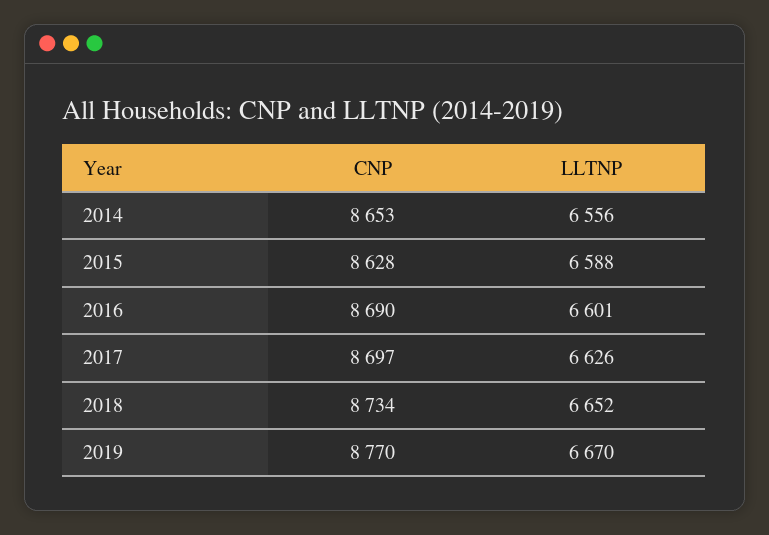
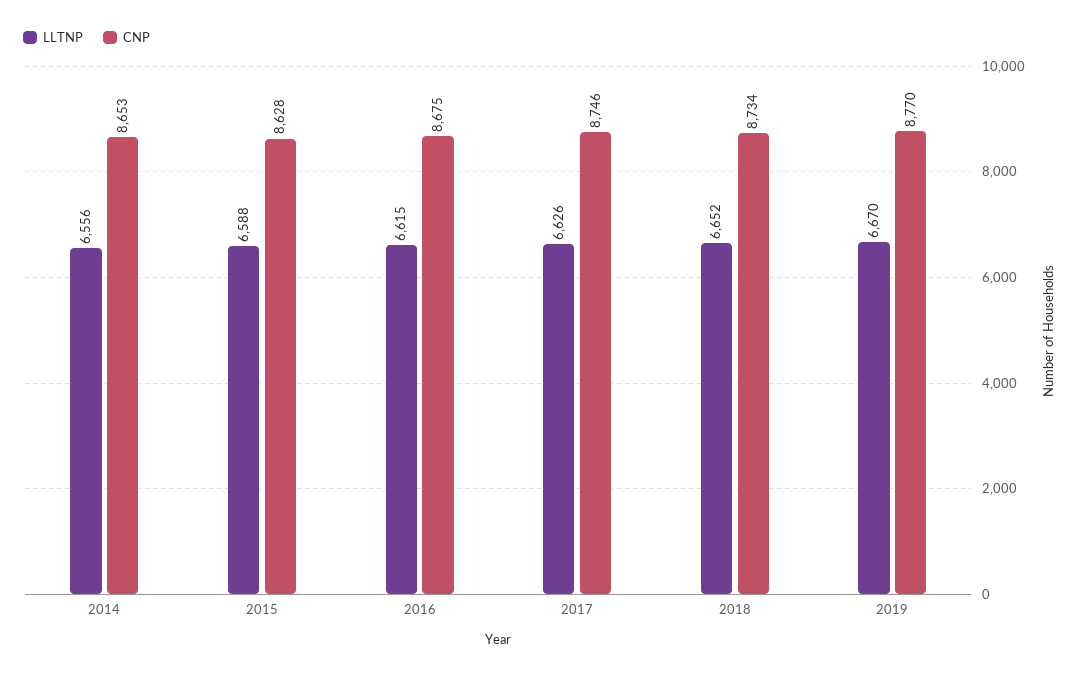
  {
    "CNP": {
      "2014": 8653,
      "2015": 8628,
-     "2016": 8690,
+     "2016": 8675,
-     "2017": 8697,
+     "2017": 8746,
      "2018": 8734,
      "2019": 8770
    },
    "LLTNP": {
      "2014": 6556,
      "2015": 6588,
-     "2016": 6601,
+     "2016": 6615,
      "2017": 6626,
      "2018": 6652,
      "2019": 6670
    }
  }

